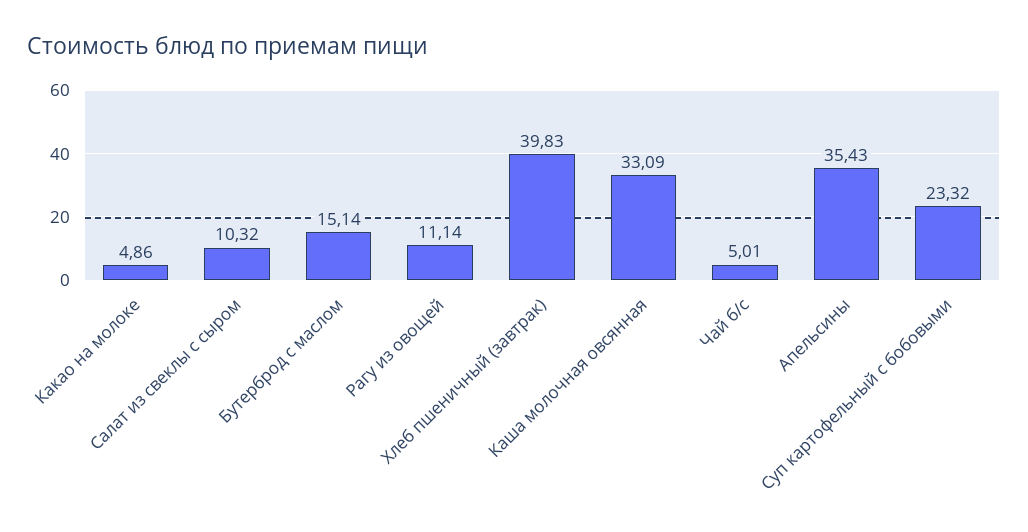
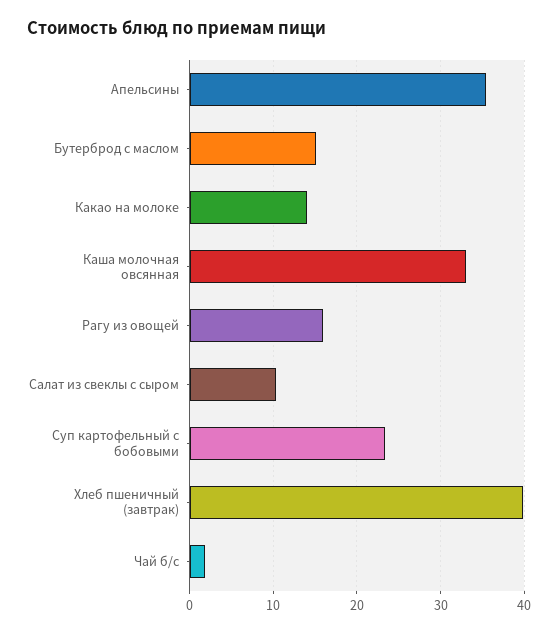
  {
-   "Какао на молоке": 4.86,
+   "Какао на молоке": 14,
    "Салат из свеклы с сыром": 10.32,
    "Бутерброд с маслом": 15.14,
-   "Рагу из овощей": 11.14,
+   "Рагу из овощей": 16,
    "Хлеб пшеничный (завтрак)": 39.83,
    "Каша молочная овсянная": 33.09,
-   "Чай б/с": 5.01,
+   "Чай б/с": 2,
    "Апельсины": 35.43,
    "Суп картофельный с бобовыми": 23.32
  }

